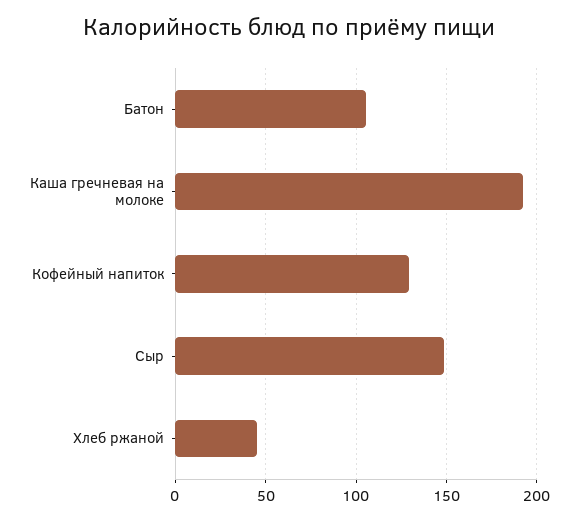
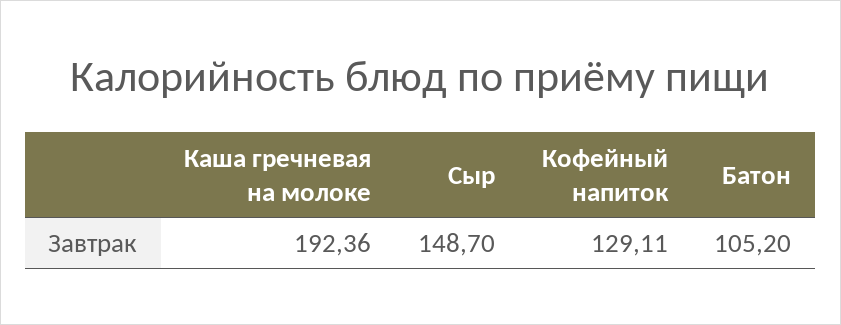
  {
    "Батон": 105.2,
    "Каша гречневая на молоке": 192.36,
    "Кофейный напиток": 129.11,
-   "Сыр": 148.7,
+   "Сыр": 148.7
-   "Хлеб ржаной": 45
  }

